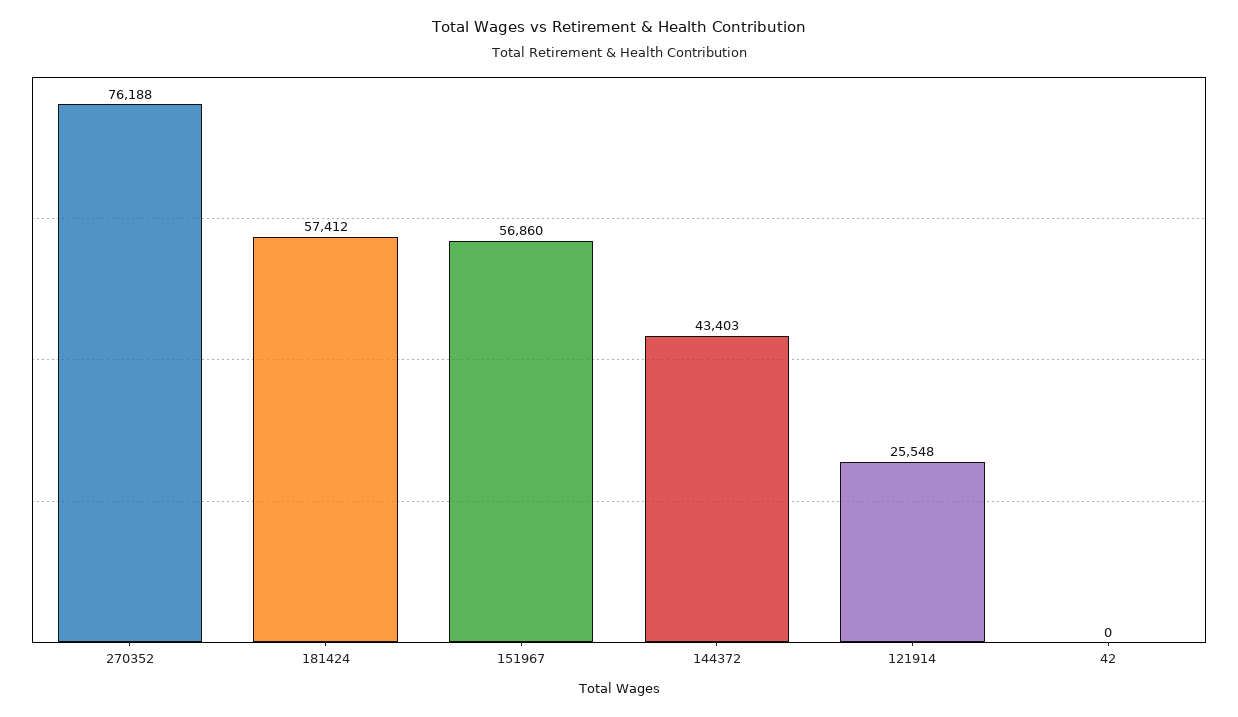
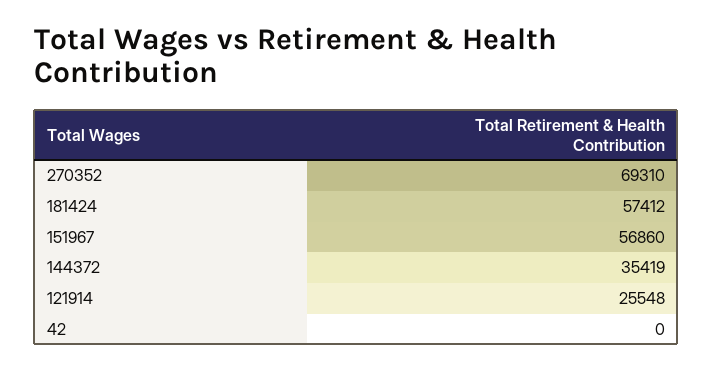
  {
-   "270352": 76188,
+   "270352": 69310,
    "181424": 57412,
    "151967": 56860,
-   "144372": 43403,
+   "144372": 35419,
    "121914": 25548,
    "42": 0
  }

